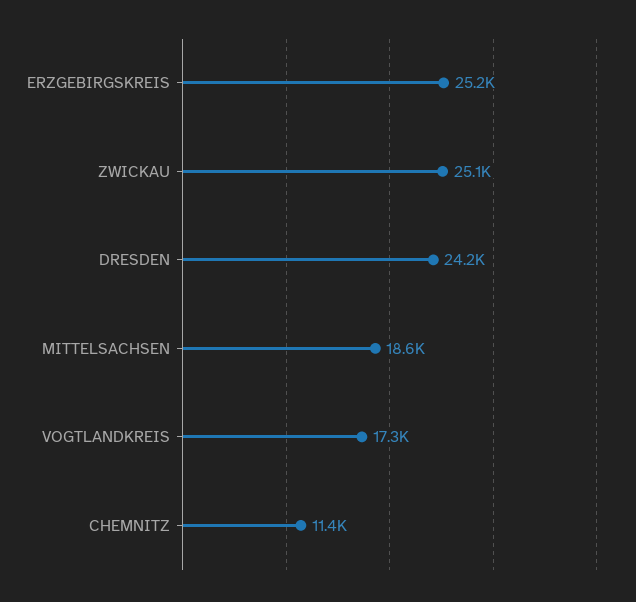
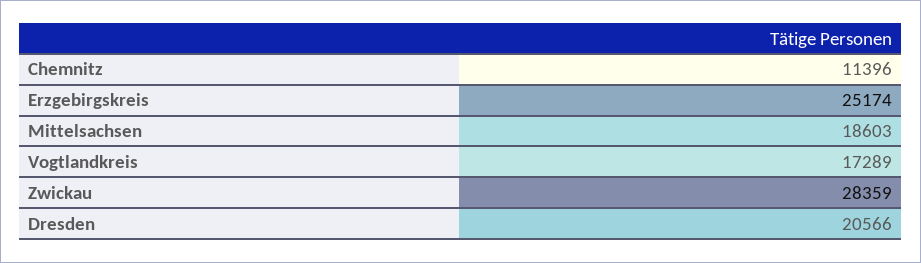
  {
    "ERZGEBIRGSKREIS": 25174,
-   "ZWICKAU": 25100,
+   "ZWICKAU": 28359,
-   "DRESDEN": 24200,
+   "DRESDEN": 20566,
    "MITTELSACHSEN": 18603,
    "VOGTLANDKREIS": 17289,
    "CHEMNITZ": 11396
  }

